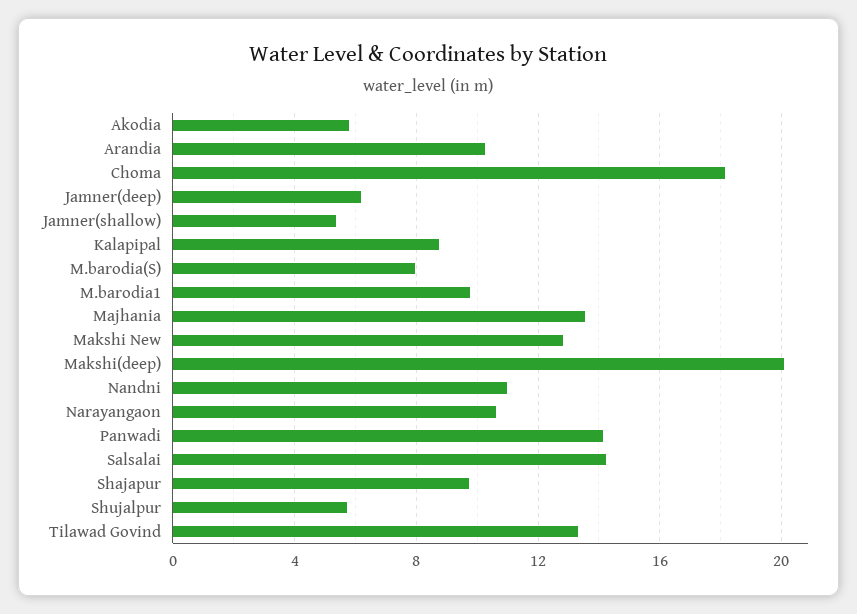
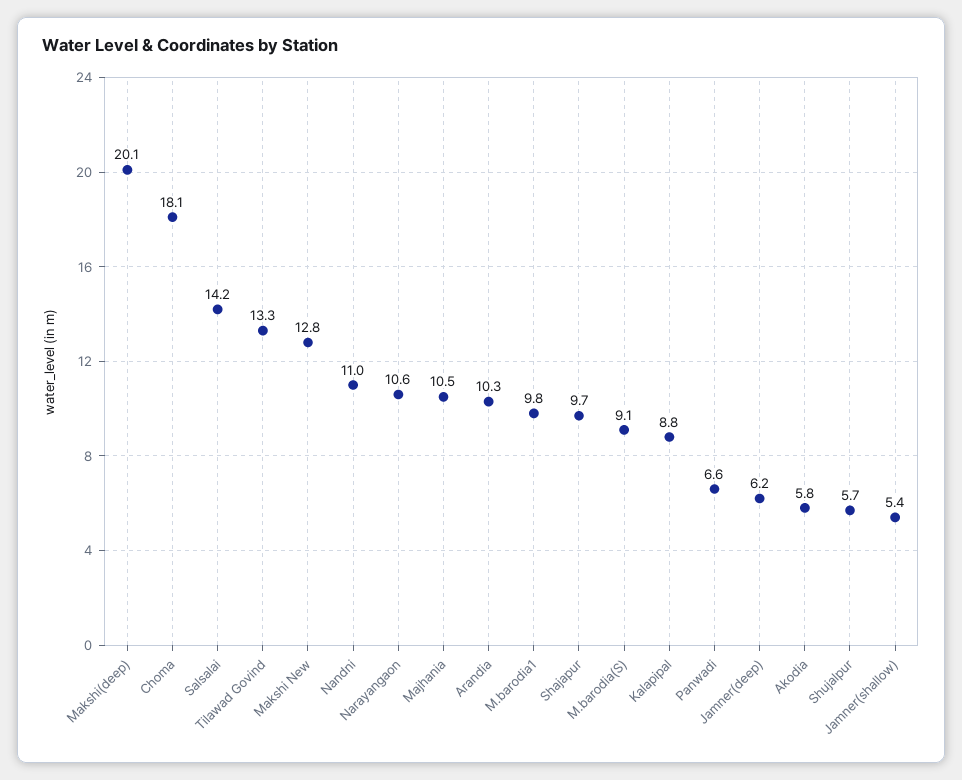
  {
    "Akodia": 5.8,
    "Arandia": 10.3,
    "Choma": 18.1,
    "Jamner(deep)": 6.2,
    "Jamner(shallow)": 5.4,
    "Kalapipal": 8.8,
-   "M.barodia(S)": 8,
+   "M.barodia(S)": 9.1,
    "M.barodia1": 9.8,
-   "Majhania": 13.5,
+   "Majhania": 10.5,
    "Makshi New": 12.8,
    "Makshi(deep)": 20.1,
    "Nandni": 11,
    "Narayangaon": 10.6,
-   "Panwadi": 14,
+   "Panwadi": 6.6,
    "Salsalai": 14.2,
    "Shajapur": 9.7,
    "Shujalpur": 5.7,
    "Tilawad Govind": 13.3
  }

